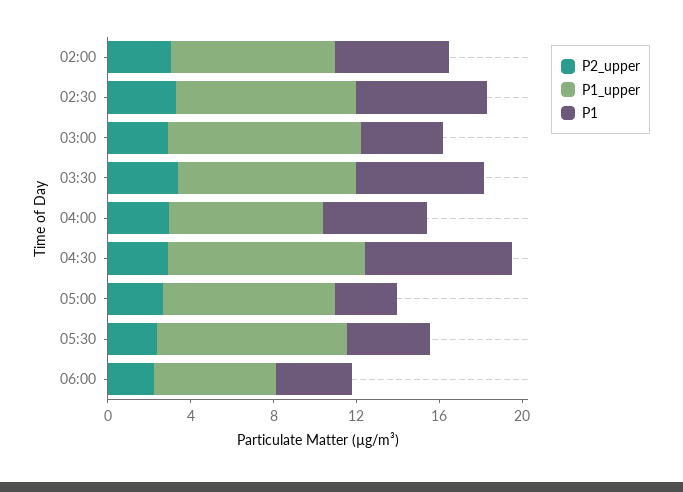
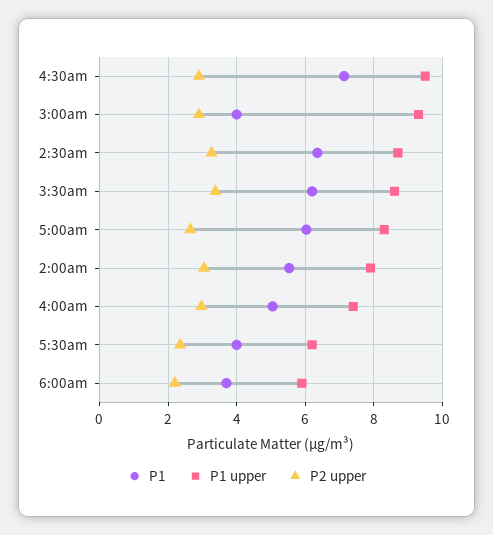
  {
    "P2_upper": {
      "02:00": 3,
      "02:30": 3.2,
      "03:00": 3,
      "03:30": 3.4,
      "04:00": 3,
      "04:30": 3,
      "05:00": 2.6,
      "05:30": 2.4,
      "06:00": 2.2
    },
    "P1_upper": {
      "02:00": 8,
      "02:30": 8.8,
      "03:00": 9.4,
      "03:30": 8.6,
      "04:00": 7.4,
      "04:30": 9.6,
      "05:00": 8.4,
-     "05:30": 9,
+     "05:30": 6.2,
      "06:00": 6
    },
    "P1": {
      "02:00": 5.6,
      "02:30": 6.4,
      "03:00": 4,
      "03:30": 6.2,
      "04:00": 5,
      "04:30": 7.2,
-     "05:00": 3,
+     "05:00": 6,
      "05:30": 4,
      "06:00": 3.8
    }
  }

